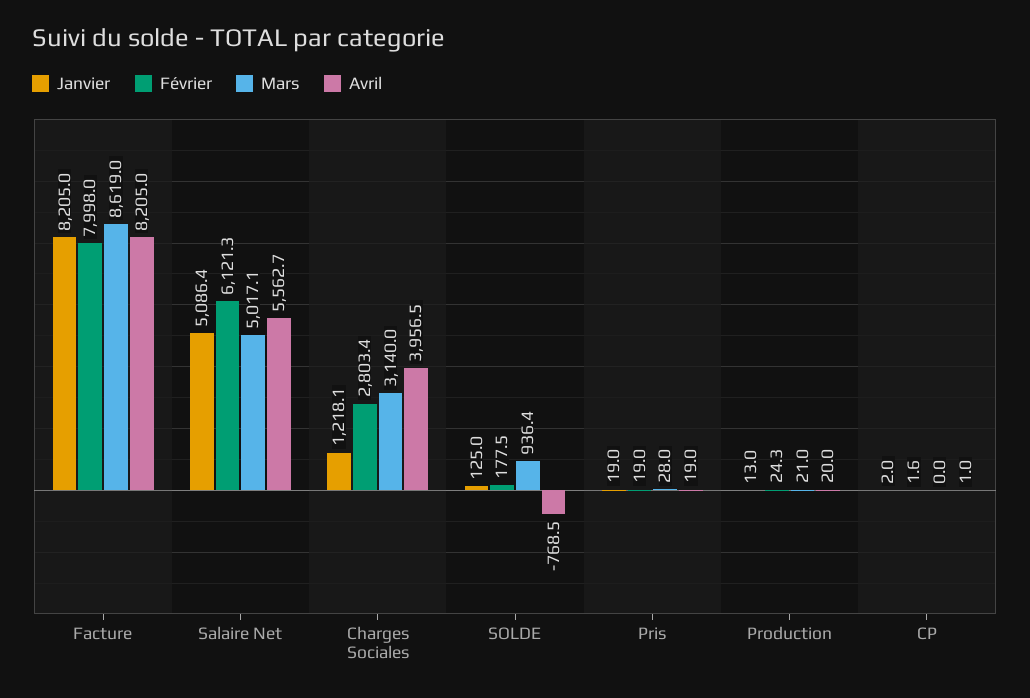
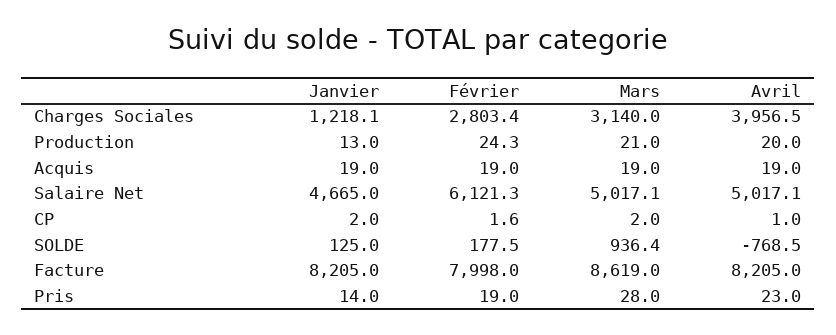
  {
    "Janvier": {
      "Facture": 8205,
-     "Salaire Net": 5086.4,
+     "Salaire Net": 4665,
      "Charges Sociales": 1218.1,
      "SOLDE": 125,
-     "Pris": 19,
+     "Pris": 14,
      "Production": 13,
-     "CP": 2
+     "CP": 2,
+     "Acquis": 19
    },
    "Février": {
      "Facture": 7998,
      "Salaire Net": 6121.3,
      "Charges Sociales": 2803.4,
      "SOLDE": 177.5,
      "Pris": 19,
      "Production": 24.3,
-     "CP": 1.6
+     "CP": 1.6,
+     "Acquis": 19
    },
    "Mars": {
      "Facture": 8619,
      "Salaire Net": 5017.1,
      "Charges Sociales": 3140,
      "SOLDE": 936.4,
      "Pris": 28,
      "Production": 21,
-     "CP": 0
+     "CP": 2,
+     "Acquis": 19
    },
    "Avril": {
      "Facture": 8205,
-     "Salaire Net": 5562.7,
+     "Salaire Net": 5017.1,
      "Charges Sociales": 3956.5,
      "SOLDE": -768.5,
-     "Pris": 19,
+     "Pris": 23,
      "Production": 20,
-     "CP": 1
+     "CP": 1,
+     "Acquis": 19
    }
  }

